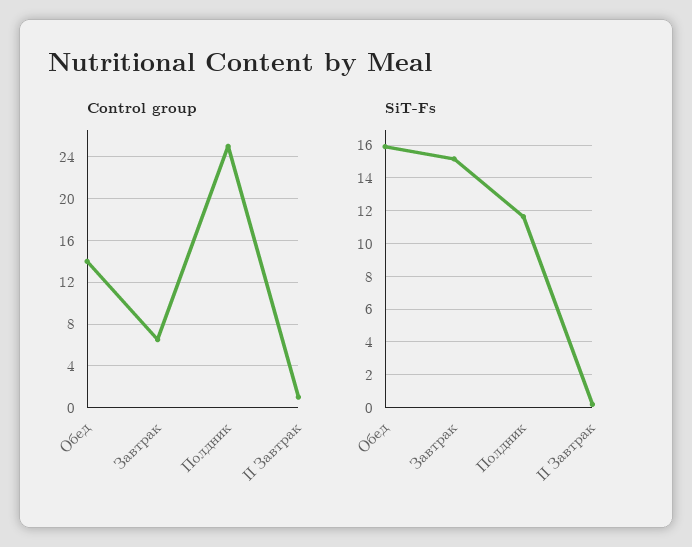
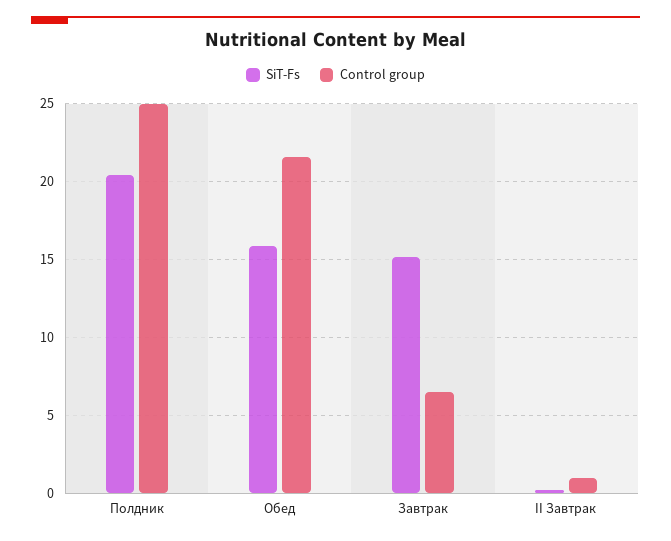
  {
    "Control group": {
-     "Обед": 14,
+     "Обед": 21.5,
      "Завтрак": 6.5,
      "Полдник": 25,
      "II Завтрак": 1
    },
    "SiT-Fs": {
      "Обед": 16,
      "Завтрак": 15,
-     "Полдник": 11.5,
+     "Полдник": 20.5,
      "II Завтрак": 0
    }
  }

